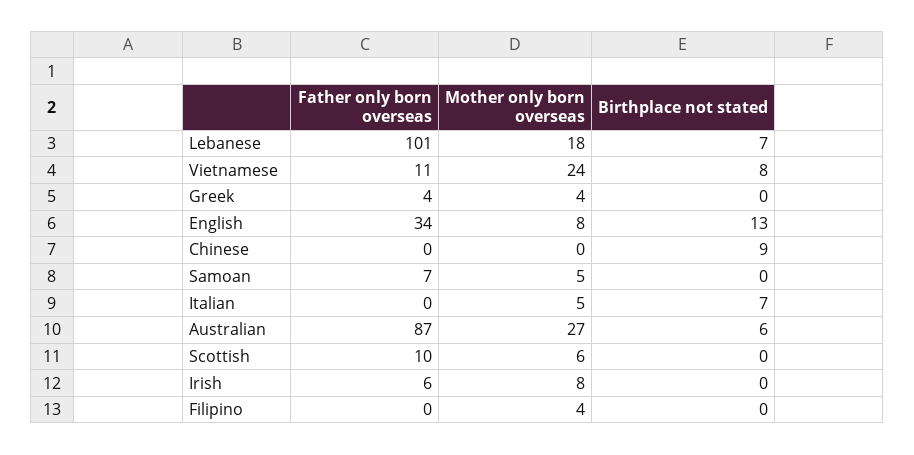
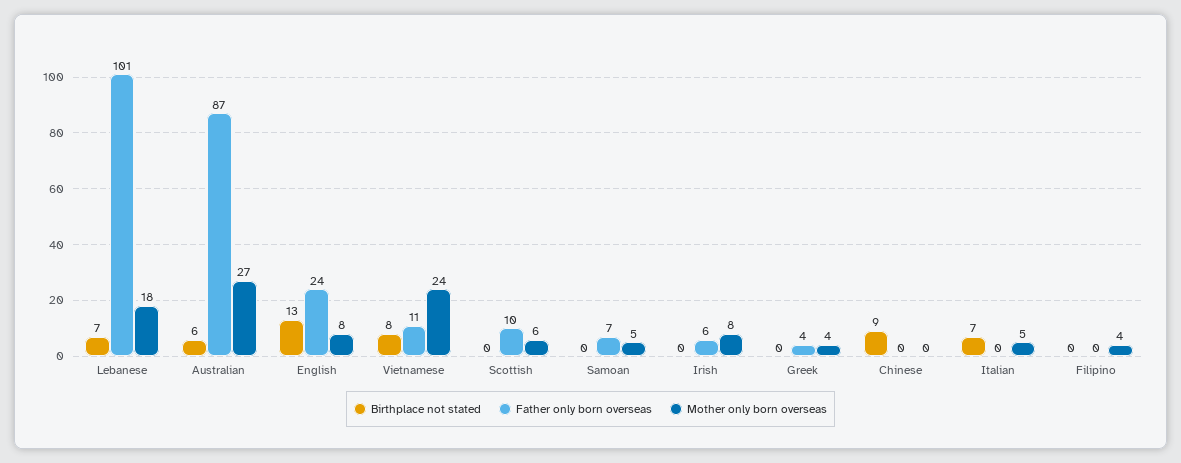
  {
    "Father only born overseas": {
      "Lebanese": 101,
      "Vietnamese": 11,
      "Greek": 4,
-     "English": 34,
+     "English": 24,
      "Chinese": 0,
      "Samoan": 7,
      "Italian": 0,
      "Australian": 87,
      "Scottish": 10,
      "Irish": 6,
      "Filipino": 0
    },
    "Mother only born overseas": {
      "Lebanese": 18,
      "Vietnamese": 24,
      "Greek": 4,
      "English": 8,
      "Chinese": 0,
      "Samoan": 5,
      "Italian": 5,
      "Australian": 27,
      "Scottish": 6,
      "Irish": 8,
      "Filipino": 4
    },
    "Birthplace not stated": {
      "Lebanese": 7,
      "Vietnamese": 8,
      "Greek": 0,
      "English": 13,
      "Chinese": 9,
      "Samoan": 0,
      "Italian": 7,
      "Australian": 6,
      "Scottish": 0,
      "Irish": 0,
      "Filipino": 0
    }
  }

